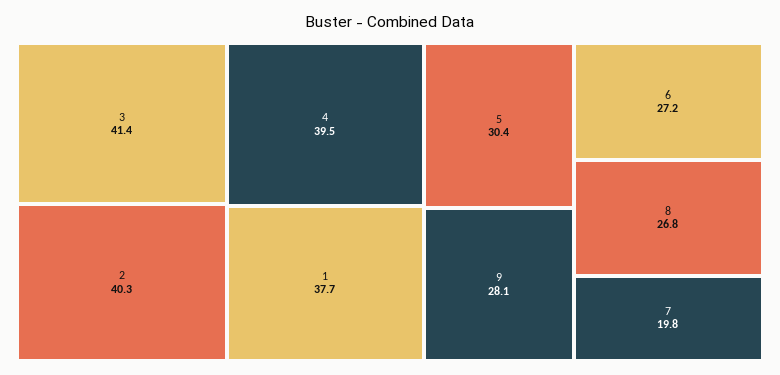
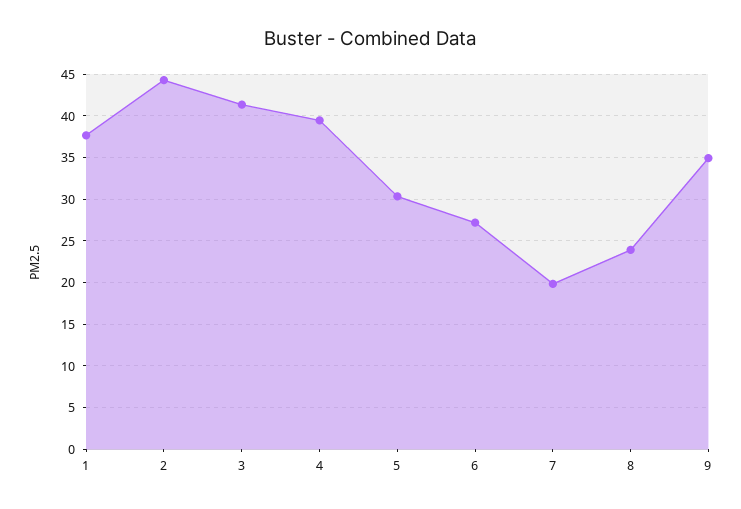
  {
    "3": 41.4,
-   "2": 40.3,
+   "2": 44,
    "4": 39.5,
    "1": 37.7,
    "5": 30.4,
-   "9": 28.1,
+   "9": 35,
    "6": 27.2,
-   "8": 26.8,
+   "8": 24,
    "7": 19.8
  }

